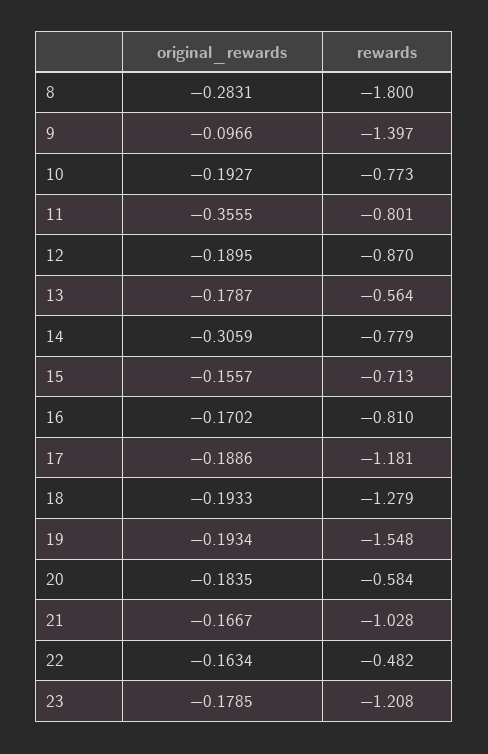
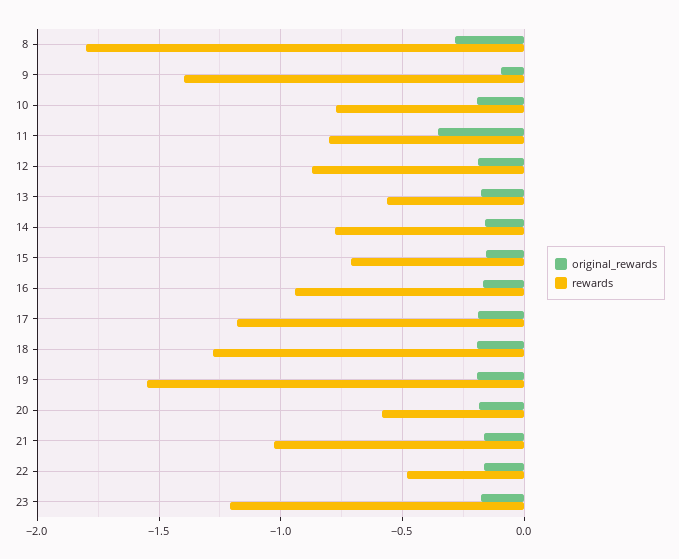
  {
    "original_rewards": {
      "8": -0.2831,
      "9": -0.0966,
      "10": -0.1927,
      "11": -0.3555,
      "12": -0.1895,
      "13": -0.1787,
-     "14": -0.3059,
+     "14": -0.15,
      "15": -0.1557,
      "16": -0.1702,
      "17": -0.1886,
      "18": -0.1933,
      "19": -0.1934,
      "20": -0.1835,
      "21": -0.1667,
      "22": -0.1634,
      "23": -0.1785
    },
    "rewards": {
      "8": -1.8,
      "9": -1.397,
      "10": -0.773,
      "11": -0.801,
      "12": -0.87,
      "13": -0.564,
      "14": -0.779,
      "15": -0.713,
-     "16": -0.81,
+     "16": -0.95,
      "17": -1.181,
      "18": -1.279,
      "19": -1.548,
      "20": -0.584,
      "21": -1.028,
      "22": -0.482,
      "23": -1.208
    }
  }

